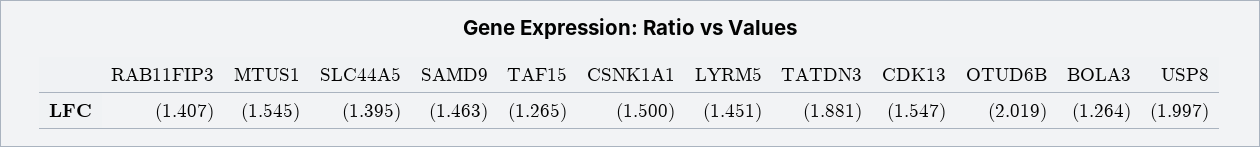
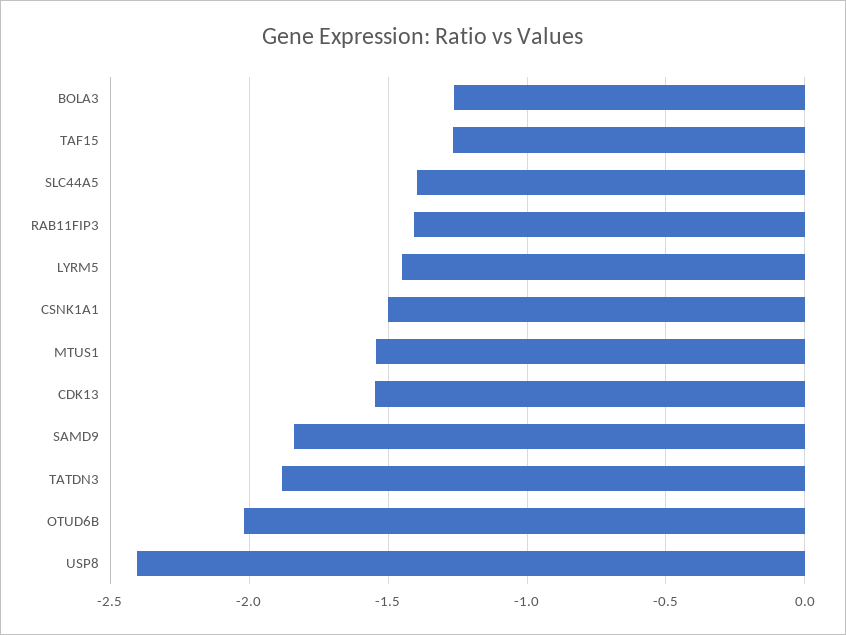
  {
    "RAB11FIP3": -1.407,
    "MTUS1": -1.545,
    "SLC44A5": -1.395,
-   "SAMD9": -1.463,
+   "SAMD9": -1.85,
    "TAF15": -1.265,
    "CSNK1A1": -1.5,
    "LYRM5": -1.451,
    "TATDN3": -1.881,
    "CDK13": -1.547,
    "OTUD6B": -2.019,
    "BOLA3": -1.264,
-   "USP8": -1.997
+   "USP8": -2.4
  }

